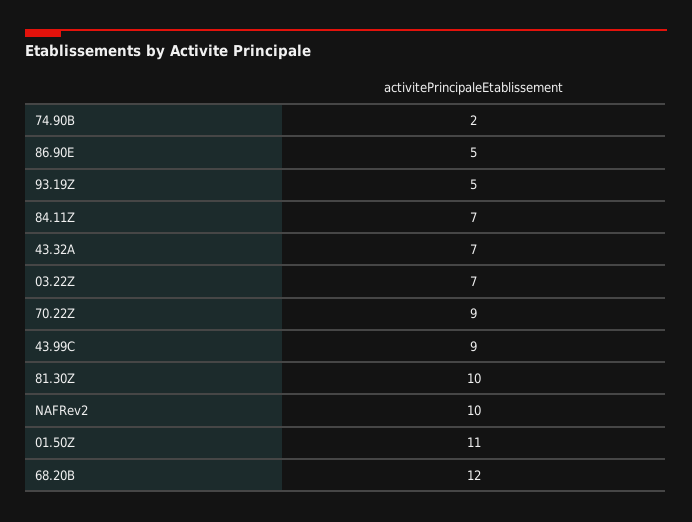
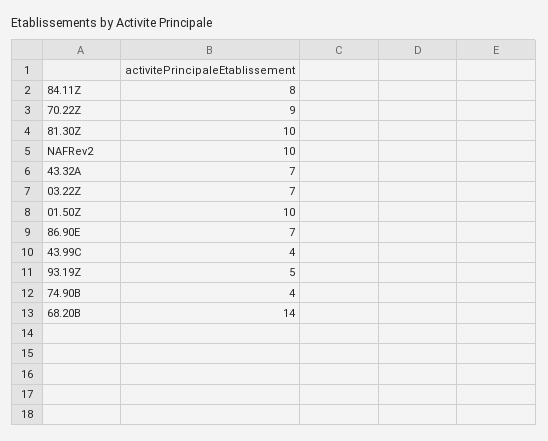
  {
-   "74.90B": 2,
+   "74.90B": 4,
-   "86.90E": 5,
+   "86.90E": 7,
    "93.19Z": 5,
-   "84.11Z": 7,
+   "84.11Z": 8,
    "43.32A": 7,
    "03.22Z": 7,
    "70.22Z": 9,
-   "43.99C": 9,
+   "43.99C": 4,
    "81.30Z": 10,
    "NAFRev2": 10,
-   "01.50Z": 11,
+   "01.50Z": 10,
-   "68.20B": 12
+   "68.20B": 14
  }

